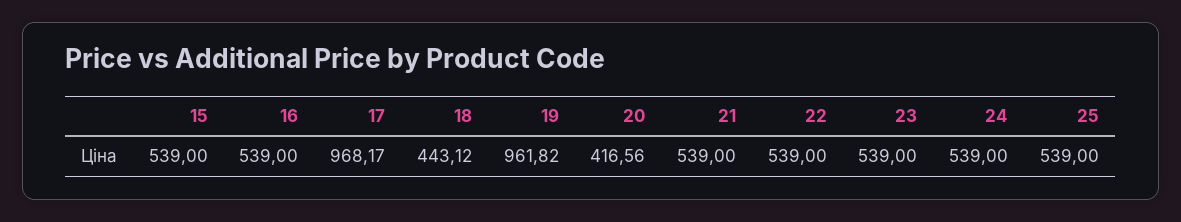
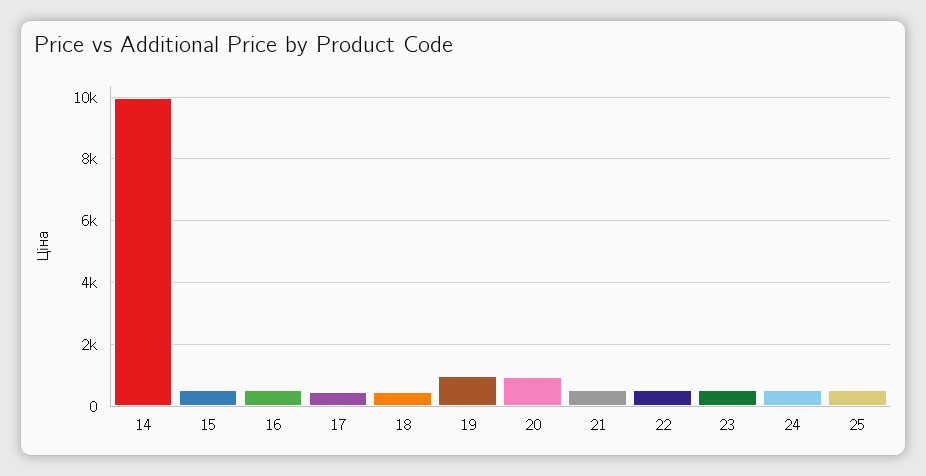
  {
    "15": 539,
    "16": 539,
-   "17": 968.17,
+   "17": 400,
    "18": 443.12,
    "19": 961.82,
-   "20": 416.56,
+   "20": 1000,
    "21": 539,
    "22": 539,
    "23": 539,
    "24": 539,
-   "25": 539
+   "25": 539,
+   "14": 10000
  }

